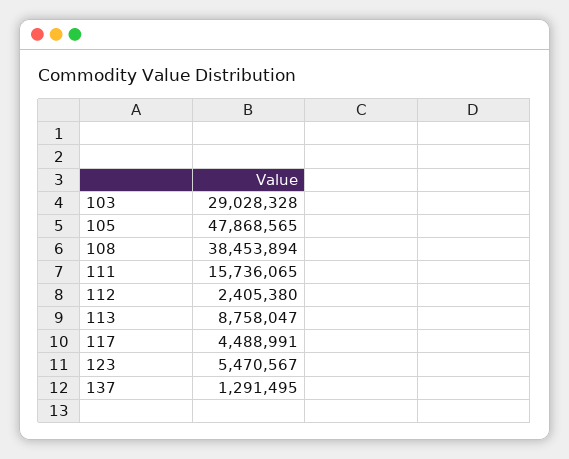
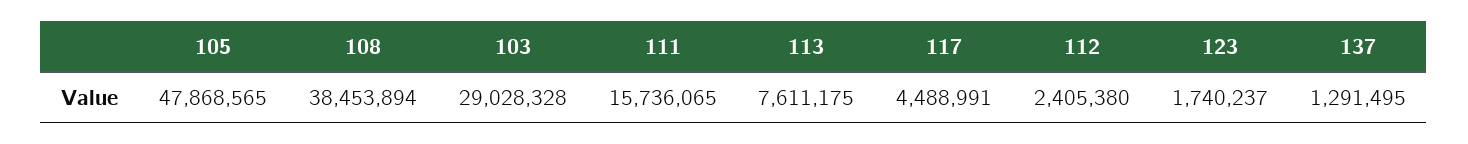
  {
    "103": 29028328,
    "105": 47868565,
    "108": 38453894,
    "111": 15736065,
    "112": 2405380,
-   "113": 8758047,
+   "113": 7611175,
    "117": 4488991,
-   "123": 5470567,
+   "123": 1740237,
    "137": 1291495
  }

